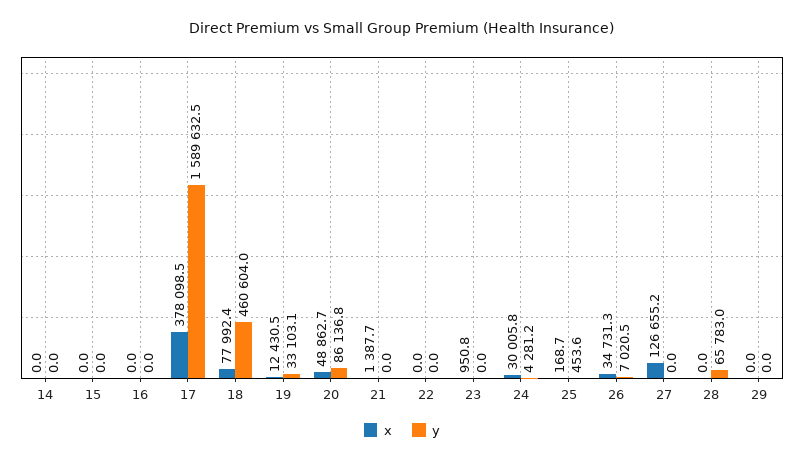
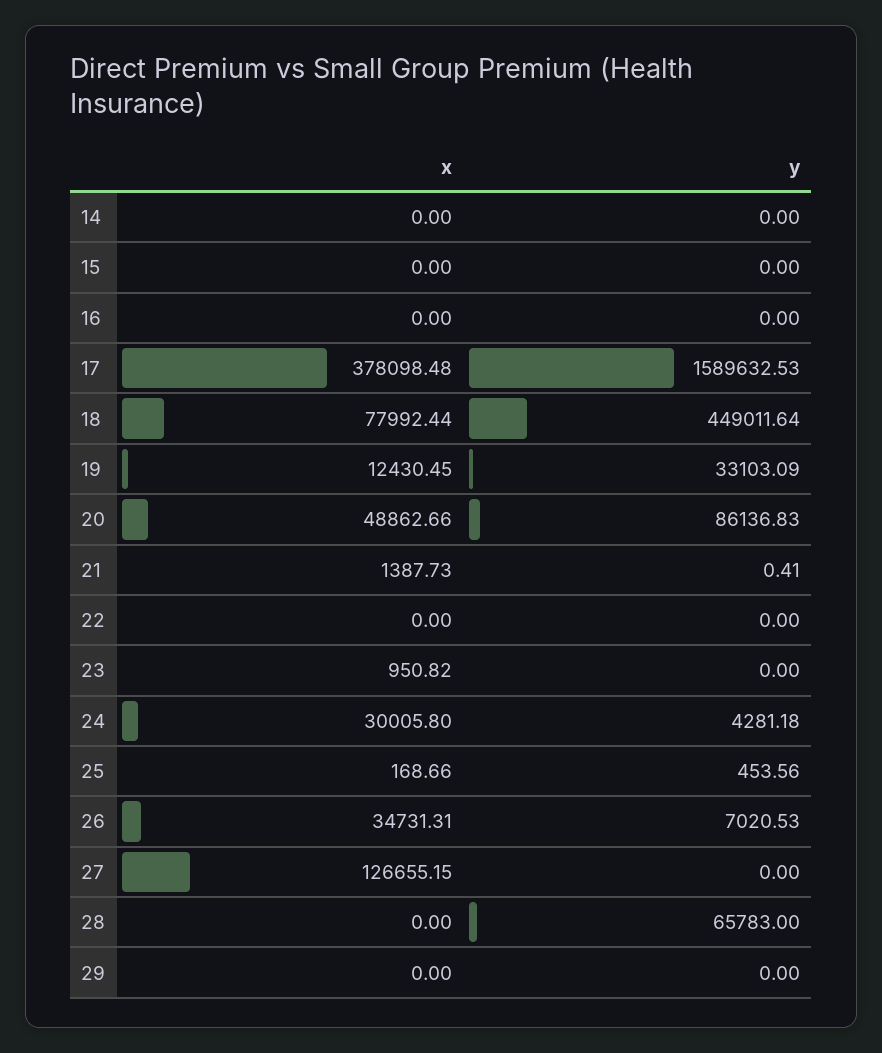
  {
    "x": {
      "14": 0,
      "15": 0,
      "16": 0,
      "17": 378098.48,
      "18": 77992.44,
      "19": 12430.45,
      "20": 48862.66,
      "21": 1387.73,
      "22": 0,
      "23": 950.82,
      "24": 30005.8,
      "25": 168.66,
      "26": 34731.31,
      "27": 126655.15,
      "28": 0,
      "29": 0
    },
    "y": {
      "14": 0,
      "15": 0,
      "16": 0,
      "17": 1589632.53,
-     "18": 460604,
+     "18": 449011.64,
      "19": 33103.09,
      "20": 86136.83,
-     "21": 0,
+     "21": 0.41,
      "22": 0,
      "23": 0,
      "24": 4281.18,
      "25": 453.56,
      "26": 7020.53,
      "27": 0,
      "28": 65783,
      "29": 0
    }
  }

